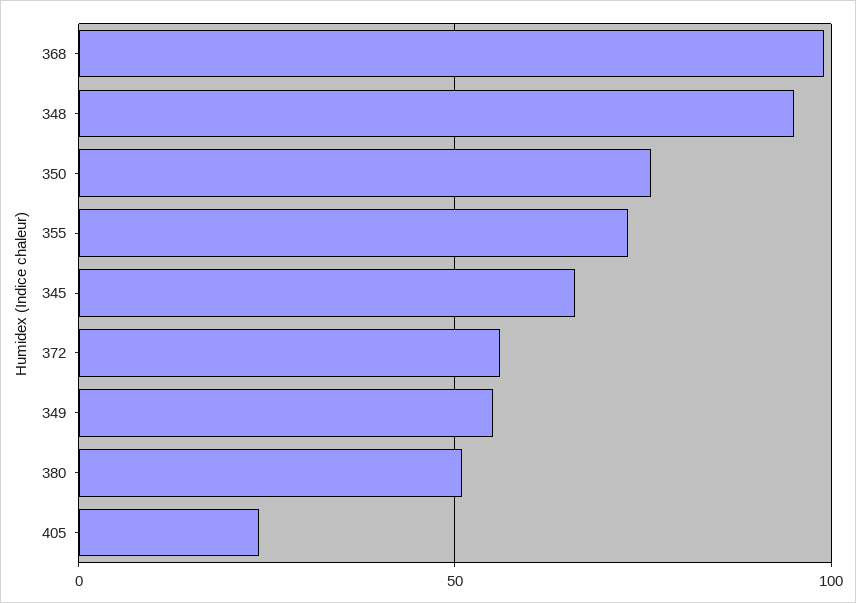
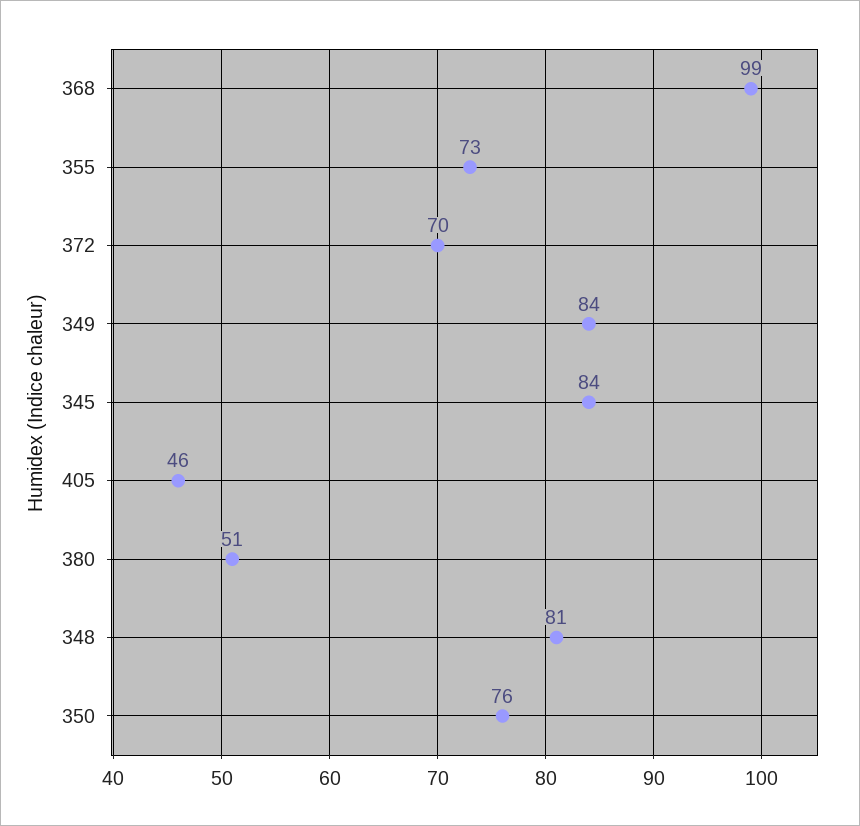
  {
    "368": 99,
-   "348": 95,
+   "348": 81,
    "350": 76,
    "355": 73,
-   "345": 65,
+   "345": 84,
-   "372": 55,
+   "372": 70,
-   "349": 55,
+   "349": 84,
    "380": 51,
-   "405": 25
+   "405": 46
  }

